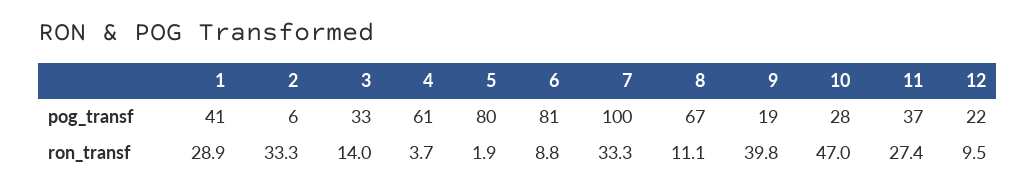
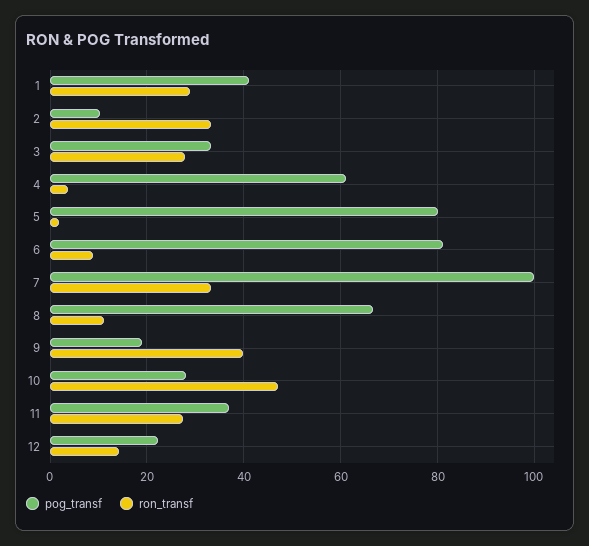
  {
    "pog_transf": {
      "1": 41,
-     "2": 6,
+     "2": 10,
      "3": 33,
      "4": 61,
      "5": 80,
      "6": 81,
      "7": 100,
      "8": 67,
      "9": 19,
      "10": 28,
      "11": 37,
      "12": 22
    },
    "ron_transf": {
      "1": 28.9,
      "2": 33.3,
-     "3": 14,
+     "3": 28,
      "4": 3.7,
      "5": 1.9,
      "6": 8.8,
      "7": 33.3,
      "8": 11.1,
      "9": 39.8,
      "10": 47,
      "11": 27.4,
-     "12": 9.5
+     "12": 14
    }
  }

